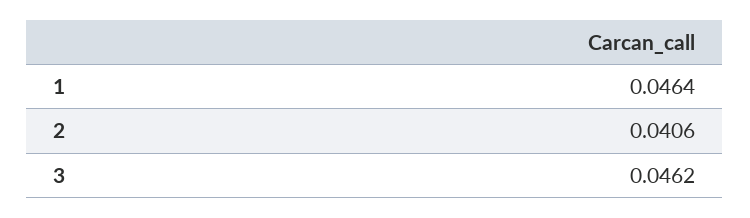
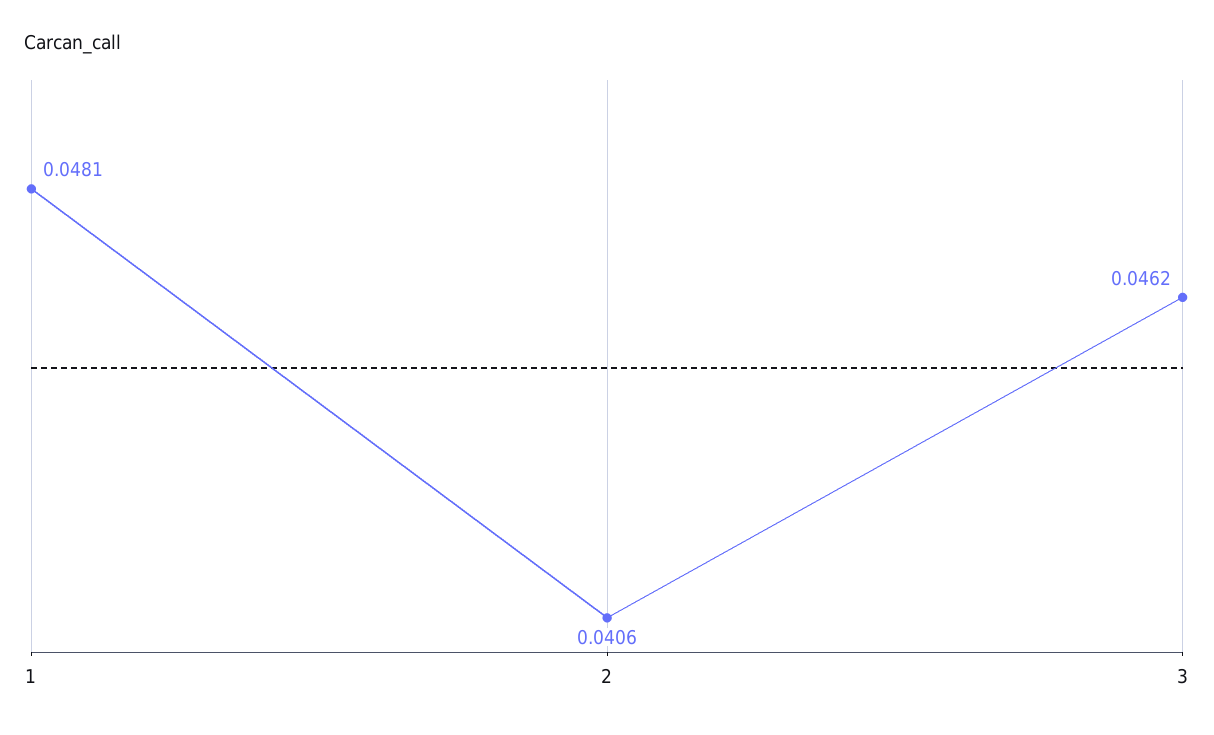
  {
-   "1": 0.0464,
+   "1": 0.0481,
    "2": 0.0406,
    "3": 0.0462
  }

